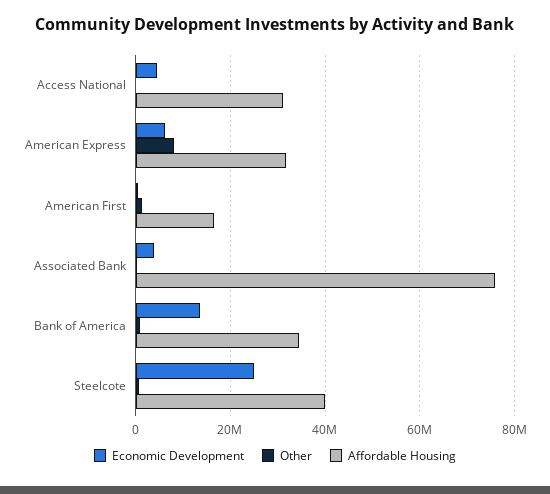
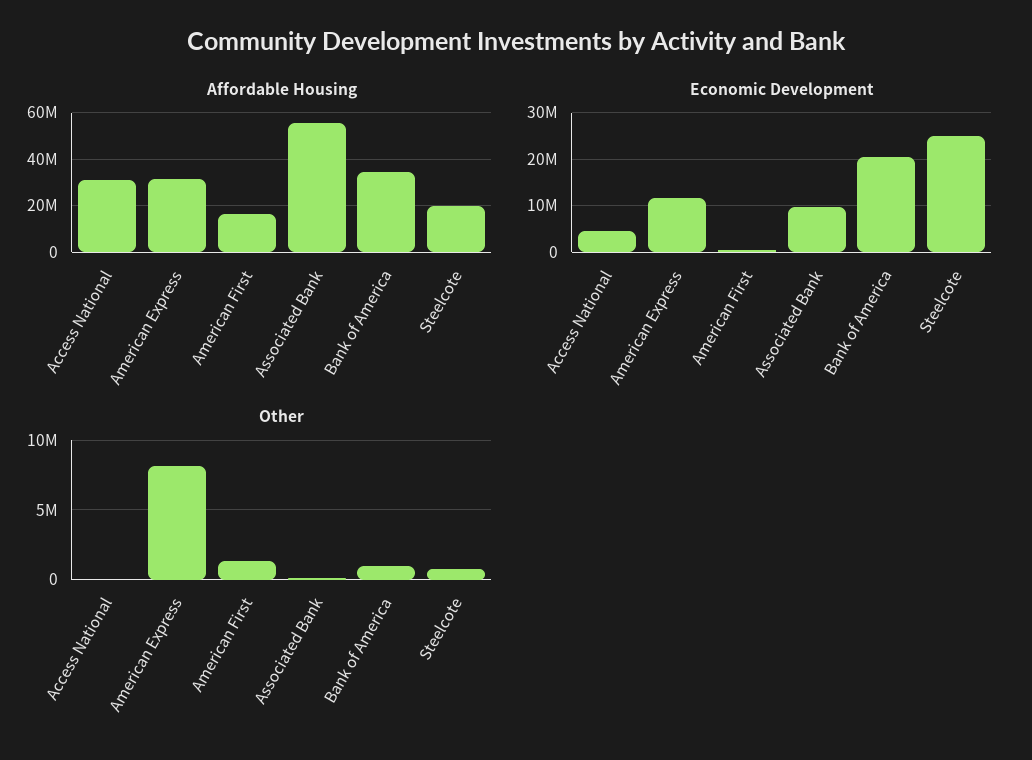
  {
    "Economic Development": {
      "Access National": 4000000,
-     "American Express": 6000000,
+     "American Express": 12000000,
      "American First": 0,
-     "Associated Bank": 4000000,
+     "Associated Bank": 10000000,
-     "Bank of America": 14000000,
+     "Bank of America": 20000000,
      "Steelcote": 26000000
    },
    "Other": {
      "Access National": 0,
      "American Express": 8000000,
      "American First": 1500000,
      "Associated Bank": 0,
      "Bank of America": 1000000,
      "Steelcote": 1000000
    },
    "Affordable Housing": {
      "Access National": 32000000,
      "American Express": 32000000,
      "American First": 16000000,
-     "Associated Bank": 76000000,
+     "Associated Bank": 55000000,
      "Bank of America": 34000000,
-     "Steelcote": 40000000
+     "Steelcote": 20000000
    }
  }

